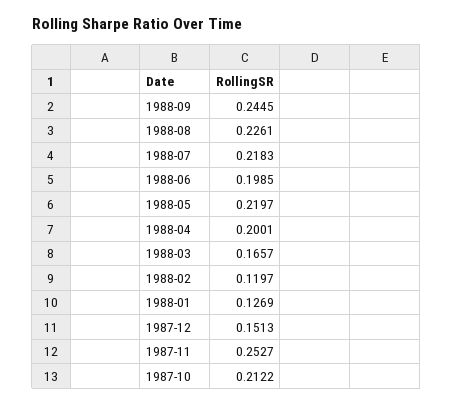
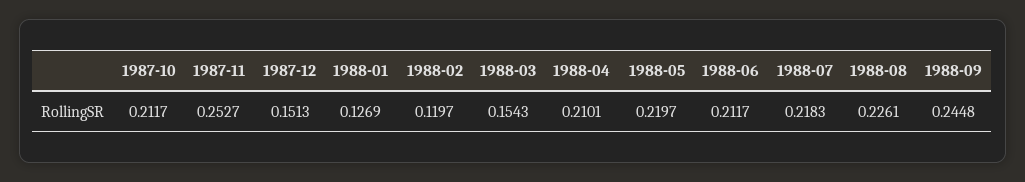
  {
-   "1988-09": 0.2445,
+   "1988-09": 0.2448,
    "1988-08": 0.2261,
    "1988-07": 0.2183,
-   "1988-06": 0.1985,
+   "1988-06": 0.2117,
    "1988-05": 0.2197,
-   "1988-04": 0.2001,
+   "1988-04": 0.2101,
-   "1988-03": 0.1657,
+   "1988-03": 0.1543,
    "1988-02": 0.1197,
    "1988-01": 0.1269,
    "1987-12": 0.1513,
    "1987-11": 0.2527,
-   "1987-10": 0.2122
+   "1987-10": 0.2117
  }

